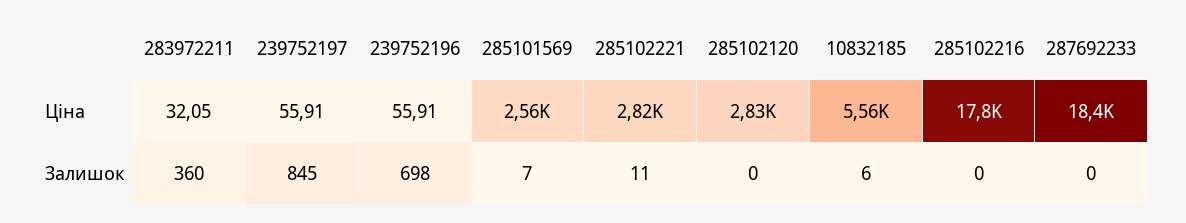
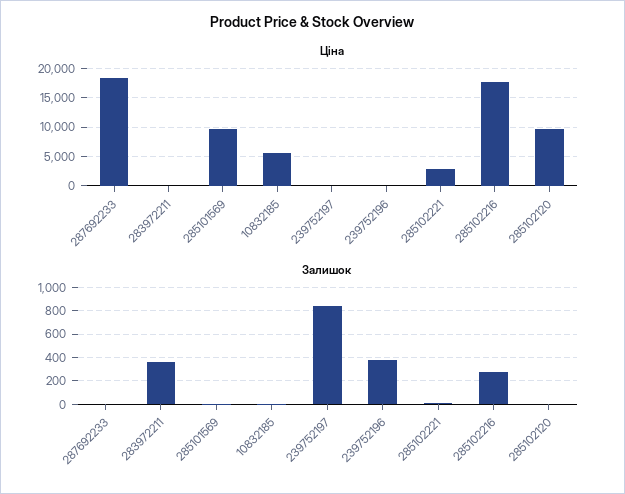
  {
    "Ціна": {
      "283972211": 32.05,
      "239752197": 55.91,
      "239752196": 55.91,
-     "285101569": 2560,
+     "285101569": 10000,
      "285102221": 2820,
-     "285102120": 2830,
+     "285102120": 10000,
      "10832185": 5560,
      "285102216": 17800,
      "287692233": 18400
    },
    "Залишок": {
      "283972211": 360,
      "239752197": 845,
-     "239752196": 698,
+     "239752196": 400,
      "285101569": 7,
      "285102221": 11,
      "285102120": 0,
      "10832185": 6,
-     "285102216": 0,
+     "285102216": 300,
      "287692233": 0
    }
  }

